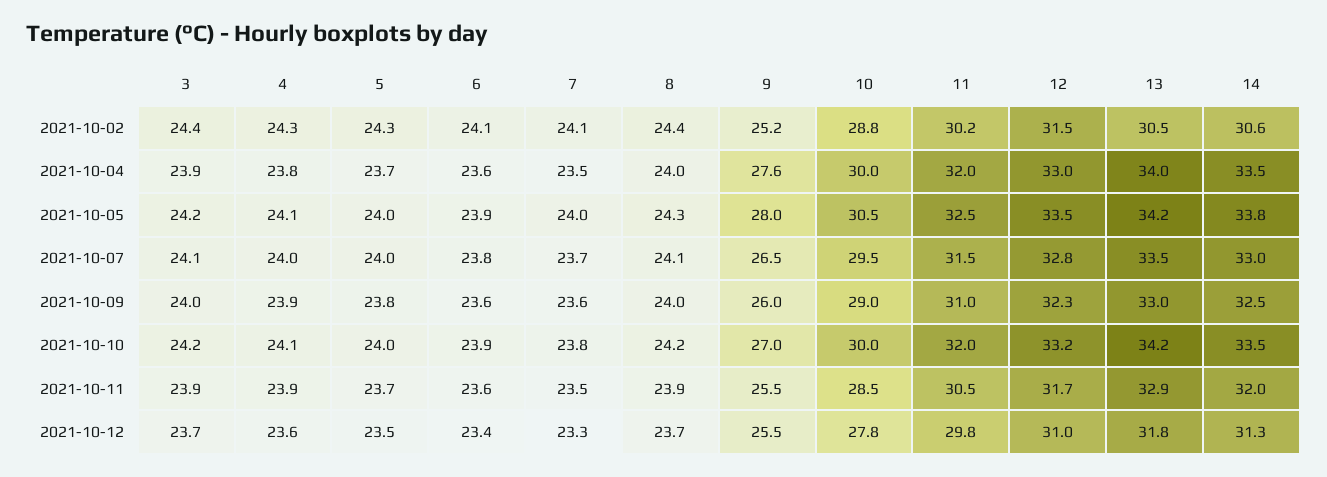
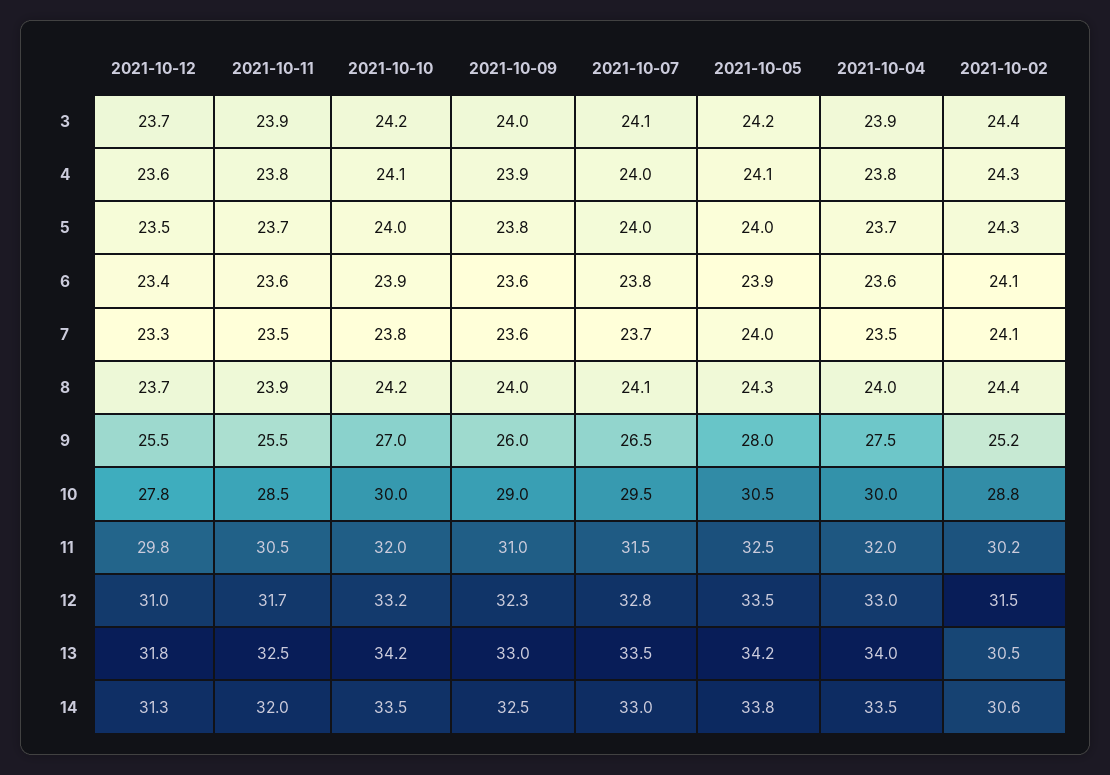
  {
    "3": {
      "2021-10-02": 24.4,
      "2021-10-04": 23.9,
      "2021-10-05": 24.2,
      "2021-10-07": 24.1,
      "2021-10-09": 24,
      "2021-10-10": 24.2,
      "2021-10-11": 23.9,
      "2021-10-12": 23.7
    },
    "4": {
      "2021-10-02": 24.3,
      "2021-10-04": 23.8,
      "2021-10-05": 24.1,
      "2021-10-07": 24,
      "2021-10-09": 23.9,
      "2021-10-10": 24.1,
-     "2021-10-11": 23.9,
+     "2021-10-11": 23.8,
      "2021-10-12": 23.6
    },
    "5": {
      "2021-10-02": 24.3,
      "2021-10-04": 23.7,
      "2021-10-05": 24,
      "2021-10-07": 24,
      "2021-10-09": 23.8,
      "2021-10-10": 24,
      "2021-10-11": 23.7,
      "2021-10-12": 23.5
    },
    "6": {
      "2021-10-02": 24.1,
      "2021-10-04": 23.6,
      "2021-10-05": 23.9,
      "2021-10-07": 23.8,
      "2021-10-09": 23.6,
      "2021-10-10": 23.9,
      "2021-10-11": 23.6,
      "2021-10-12": 23.4
    },
    "7": {
      "2021-10-02": 24.1,
      "2021-10-04": 23.5,
      "2021-10-05": 24,
      "2021-10-07": 23.7,
      "2021-10-09": 23.6,
      "2021-10-10": 23.8,
      "2021-10-11": 23.5,
      "2021-10-12": 23.3
    },
    "8": {
      "2021-10-02": 24.4,
      "2021-10-04": 24,
      "2021-10-05": 24.3,
      "2021-10-07": 24.1,
      "2021-10-09": 24,
      "2021-10-10": 24.2,
      "2021-10-11": 23.9,
      "2021-10-12": 23.7
    },
    "9": {
      "2021-10-02": 25.2,
-     "2021-10-04": 27.6,
+     "2021-10-04": 27.5,
      "2021-10-05": 28,
      "2021-10-07": 26.5,
      "2021-10-09": 26,
      "2021-10-10": 27,
      "2021-10-11": 25.5,
      "2021-10-12": 25.5
    },
    "10": {
      "2021-10-02": 28.8,
      "2021-10-04": 30,
      "2021-10-05": 30.5,
      "2021-10-07": 29.5,
      "2021-10-09": 29,
      "2021-10-10": 30,
      "2021-10-11": 28.5,
      "2021-10-12": 27.8
    },
    "11": {
      "2021-10-02": 30.2,
      "2021-10-04": 32,
      "2021-10-05": 32.5,
      "2021-10-07": 31.5,
      "2021-10-09": 31,
      "2021-10-10": 32,
      "2021-10-11": 30.5,
      "2021-10-12": 29.8
    },
    "12": {
      "2021-10-02": 31.5,
      "2021-10-04": 33,
      "2021-10-05": 33.5,
      "2021-10-07": 32.8,
      "2021-10-09": 32.3,
      "2021-10-10": 33.2,
      "2021-10-11": 31.7,
      "2021-10-12": 31
    },
    "13": {
      "2021-10-02": 30.5,
      "2021-10-04": 34,
      "2021-10-05": 34.2,
      "2021-10-07": 33.5,
      "2021-10-09": 33,
      "2021-10-10": 34.2,
-     "2021-10-11": 32.9,
+     "2021-10-11": 32.5,
      "2021-10-12": 31.8
    },
    "14": {
      "2021-10-02": 30.6,
      "2021-10-04": 33.5,
      "2021-10-05": 33.8,
      "2021-10-07": 33,
      "2021-10-09": 32.5,
      "2021-10-10": 33.5,
      "2021-10-11": 32,
      "2021-10-12": 31.3
    }
  }

